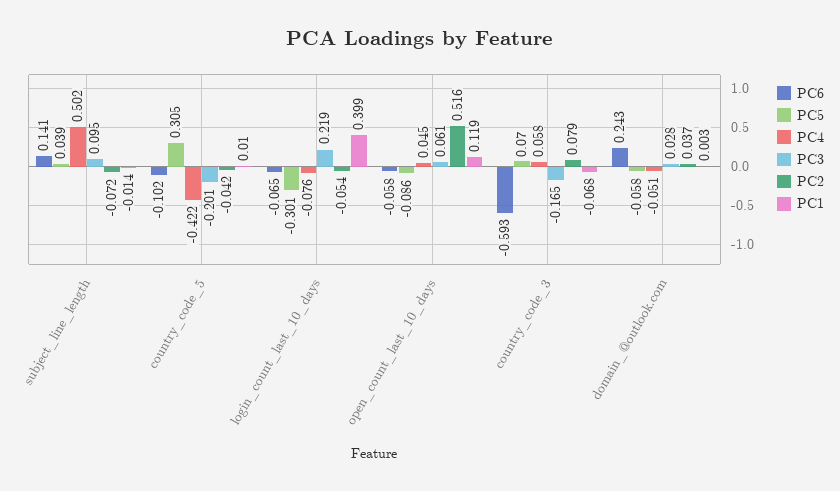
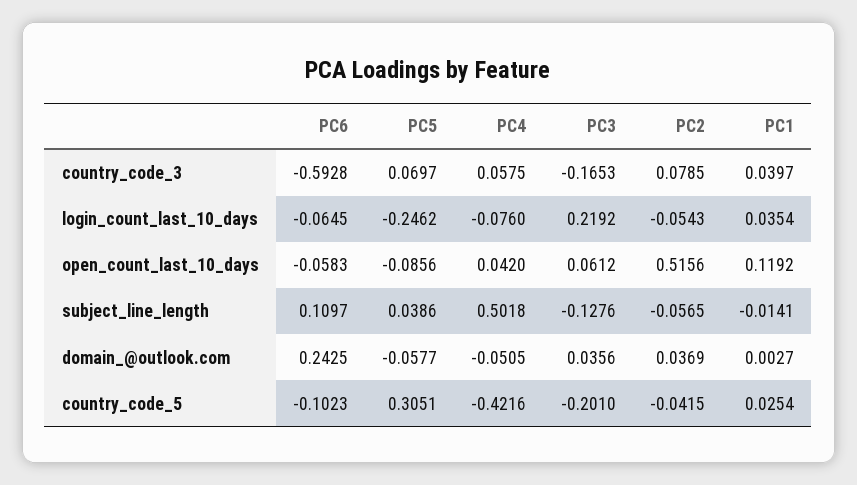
  {
    "PC6": {
-     "subject_line_length": 0.141,
+     "subject_line_length": 0.1097,
      "country_code_5": -0.1023,
      "login_count_last_10_days": -0.0645,
      "open_count_last_10_days": -0.0583,
      "country_code_3": -0.5928,
      "domain_@outlook.com": 0.2425
    },
    "PC5": {
      "subject_line_length": 0.0386,
      "country_code_5": 0.3051,
-     "login_count_last_10_days": -0.301,
+     "login_count_last_10_days": -0.2462,
      "open_count_last_10_days": -0.0856,
      "country_code_3": 0.0697,
      "domain_@outlook.com": -0.0577
    },
    "PC4": {
      "subject_line_length": 0.5018,
      "country_code_5": -0.4216,
      "login_count_last_10_days": -0.076,
-     "open_count_last_10_days": 0.045,
+     "open_count_last_10_days": 0.042,
      "country_code_3": 0.0575,
      "domain_@outlook.com": -0.0505
    },
    "PC3": {
-     "subject_line_length": 0.095,
+     "subject_line_length": -0.1276,
      "country_code_5": -0.201,
      "login_count_last_10_days": 0.2192,
      "open_count_last_10_days": 0.0612,
      "country_code_3": -0.1653,
-     "domain_@outlook.com": 0.028
+     "domain_@outlook.com": 0.0356
    },
    "PC2": {
-     "subject_line_length": -0.072,
+     "subject_line_length": -0.0565,
      "country_code_5": -0.0415,
      "login_count_last_10_days": -0.0543,
      "open_count_last_10_days": 0.5156,
      "country_code_3": 0.0785,
      "domain_@outlook.com": 0.0369
    },
    "PC1": {
      "subject_line_length": -0.0141,
-     "country_code_5": 0.01,
+     "country_code_5": 0.0254,
-     "login_count_last_10_days": 0.399,
+     "login_count_last_10_days": 0.0354,
      "open_count_last_10_days": 0.1192,
-     "country_code_3": -0.068,
+     "country_code_3": 0.0397,
      "domain_@outlook.com": 0.0027
    }
  }

